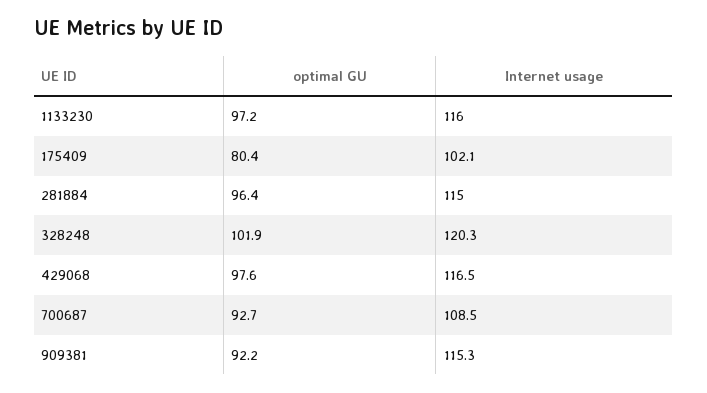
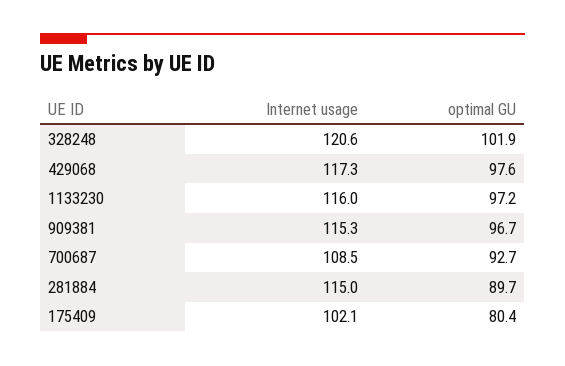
  {
    "optimal GU": {
      "1133230": 97.2,
      "175409": 80.4,
-     "281884": 96.4,
+     "281884": 89.7,
      "328248": 101.9,
      "429068": 97.6,
      "700687": 92.7,
-     "909381": 92.2
+     "909381": 96.7
    },
    "Internet usage": {
      "1133230": 116,
      "175409": 102.1,
      "281884": 115,
-     "328248": 120.3,
+     "328248": 120.6,
-     "429068": 116.5,
+     "429068": 117.3,
      "700687": 108.5,
      "909381": 115.3
    }
  }

